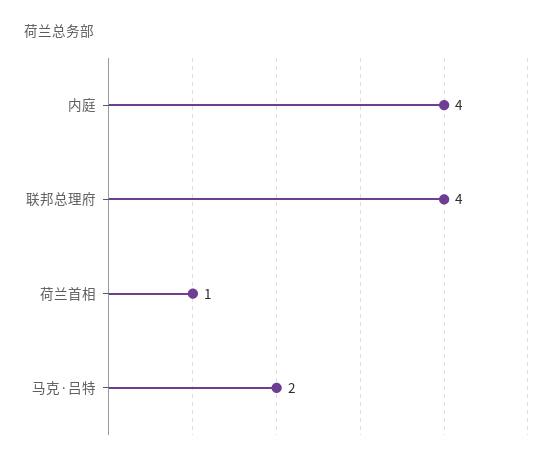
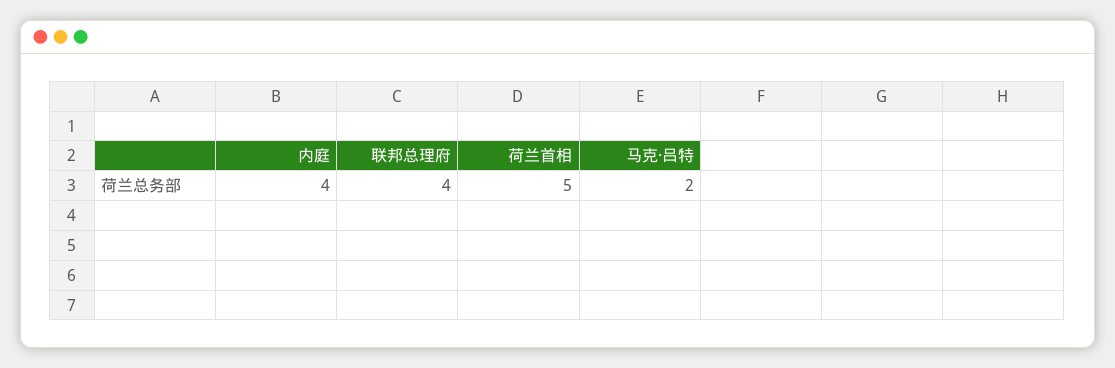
  {
    "内庭": 4,
    "联邦总理府": 4,
-   "荷兰首相": 1,
+   "荷兰首相": 5,
    "马克·吕特": 2
  }

